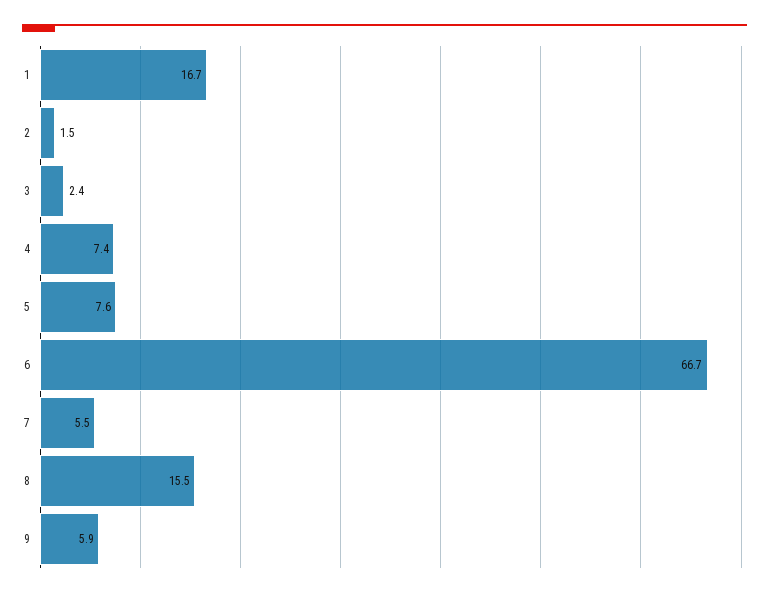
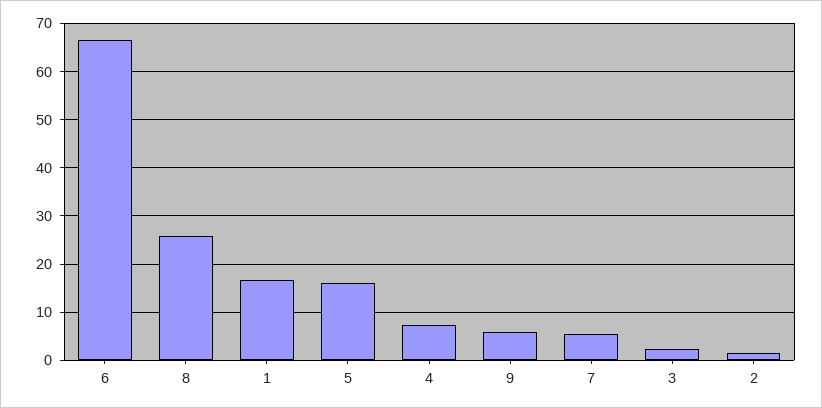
  {
    "1": 16.7,
    "2": 1.5,
    "3": 2.4,
    "4": 7.4,
-   "5": 7.6,
+   "5": 16,
    "6": 66.7,
    "7": 5.5,
-   "8": 15.5,
+   "8": 26,
    "9": 5.9
  }

